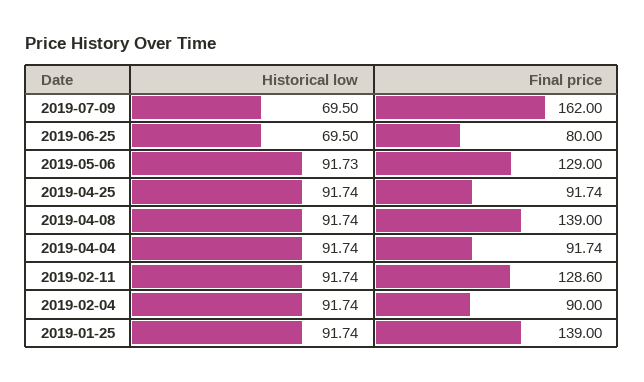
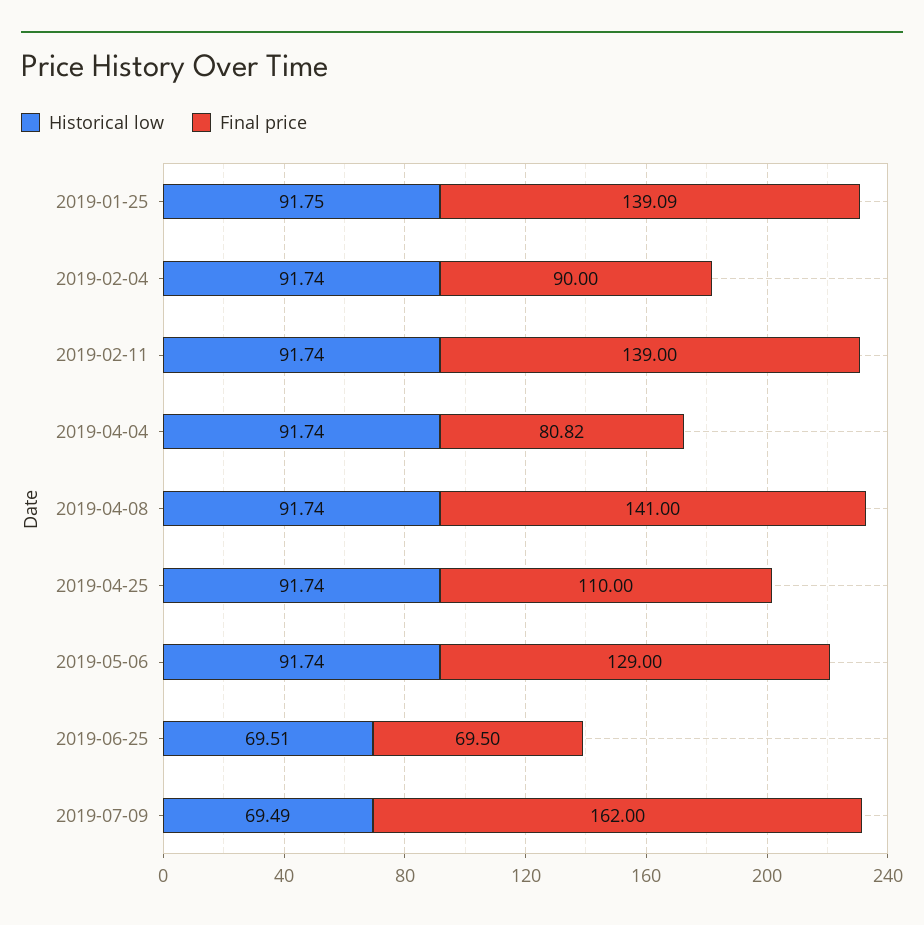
  {
    "Historical low": {
-     "2019-07-09": 69.5,
+     "2019-07-09": 69.49,
-     "2019-06-25": 69.5,
+     "2019-06-25": 69.51,
-     "2019-05-06": 91.73,
+     "2019-05-06": 91.74,
      "2019-04-25": 91.74,
      "2019-04-08": 91.74,
      "2019-04-04": 91.74,
      "2019-02-11": 91.74,
      "2019-02-04": 91.74,
-     "2019-01-25": 91.74
+     "2019-01-25": 91.75
    },
    "Final price": {
      "2019-07-09": 162,
-     "2019-06-25": 80,
+     "2019-06-25": 69.5,
      "2019-05-06": 129,
-     "2019-04-25": 91.74,
+     "2019-04-25": 110,
-     "2019-04-08": 139,
+     "2019-04-08": 141,
-     "2019-04-04": 91.74,
+     "2019-04-04": 80.82,
-     "2019-02-11": 128.6,
+     "2019-02-11": 139,
      "2019-02-04": 90,
-     "2019-01-25": 139
+     "2019-01-25": 139.09
    }
  }

